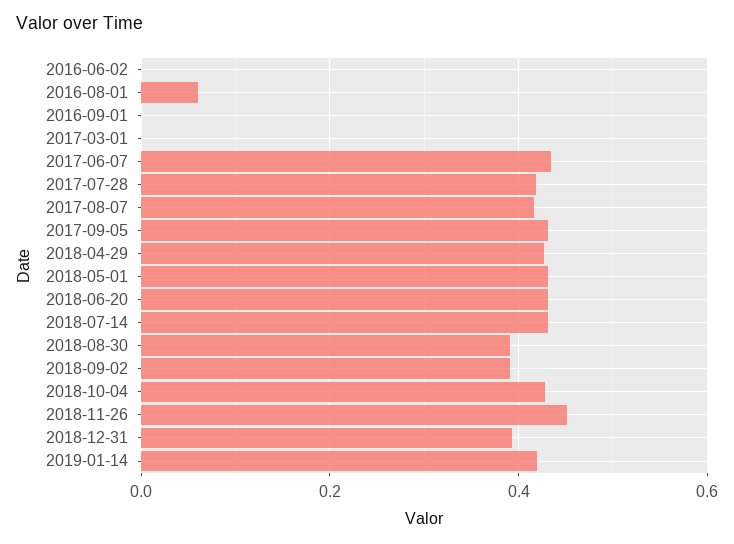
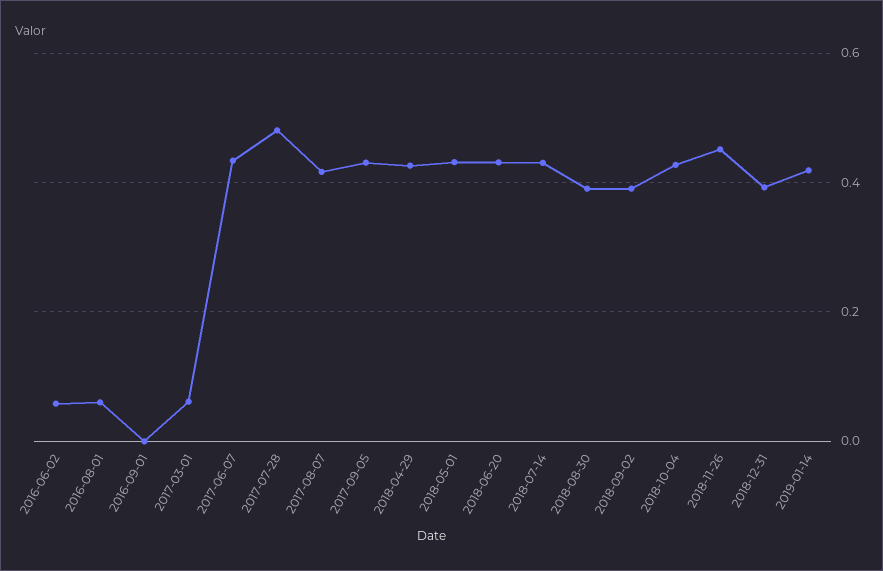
  {
-   "2016-06-02": 0,
+   "2016-06-02": 0.06,
    "2016-08-01": 0.06,
    "2016-09-01": 0,
-   "2017-03-01": 0,
+   "2017-03-01": 0.06,
    "2017-06-07": 0.44,
-   "2017-07-28": 0.42,
+   "2017-07-28": 0.48,
    "2017-08-07": 0.42,
    "2017-09-05": 0.44,
    "2018-04-29": 0.42,
    "2018-05-01": 0.44,
    "2018-06-20": 0.44,
    "2018-07-14": 0.44,
    "2018-08-30": 0.4,
    "2018-09-02": 0.4,
    "2018-10-04": 0.42,
    "2018-11-26": 0.46,
    "2018-12-31": 0.4,
    "2019-01-14": 0.42
  }

